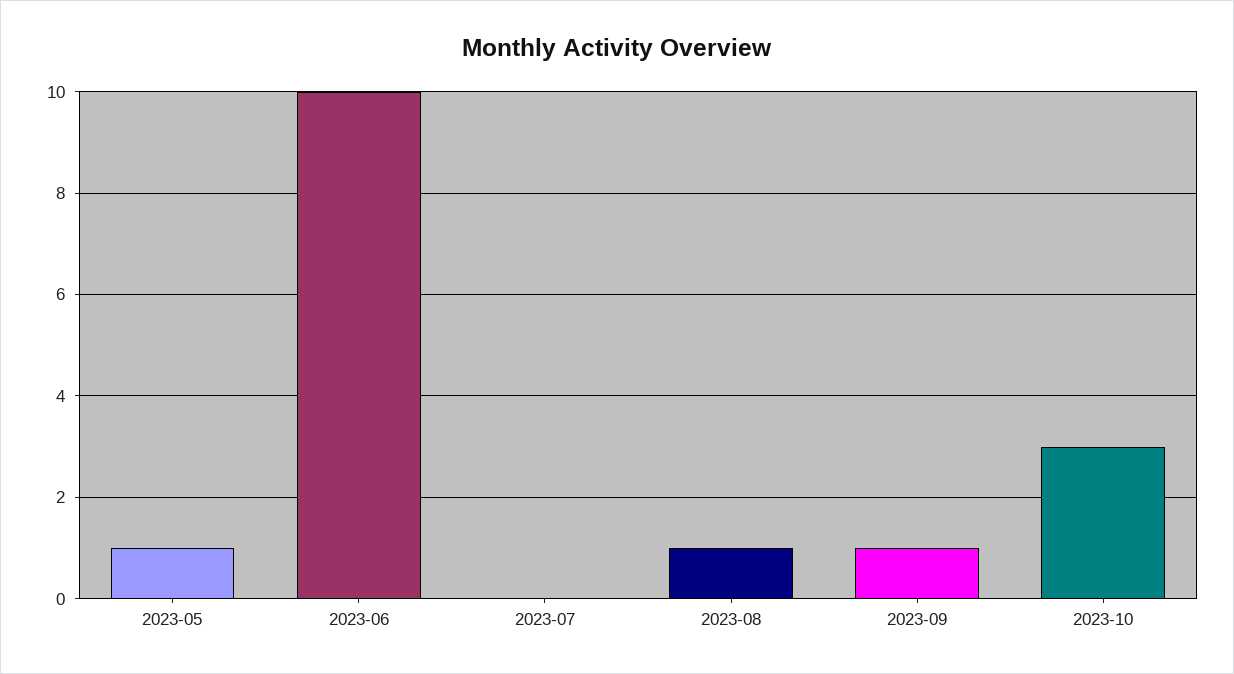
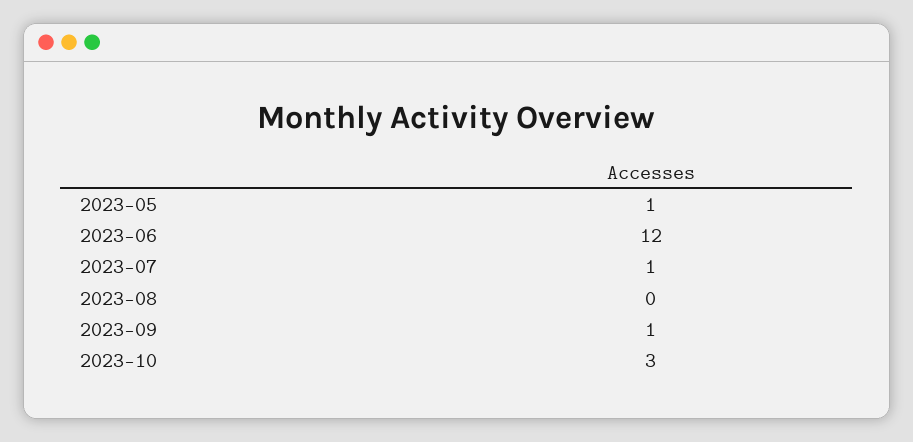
  {
    "2023-05": 1,
-   "2023-06": 10,
+   "2023-06": 12,
-   "2023-07": 0,
+   "2023-07": 1,
-   "2023-08": 1,
+   "2023-08": 0,
    "2023-09": 1,
    "2023-10": 3
  }

